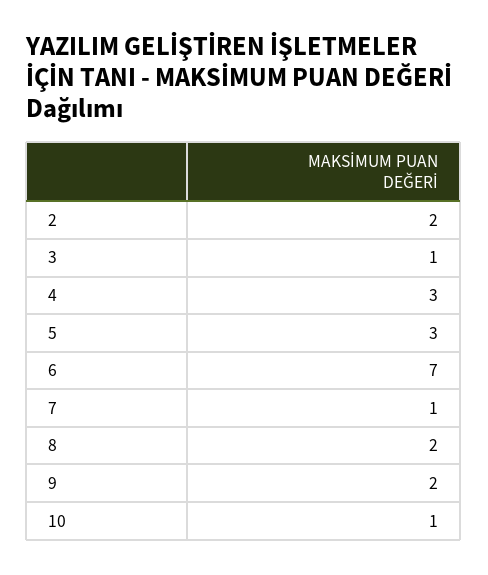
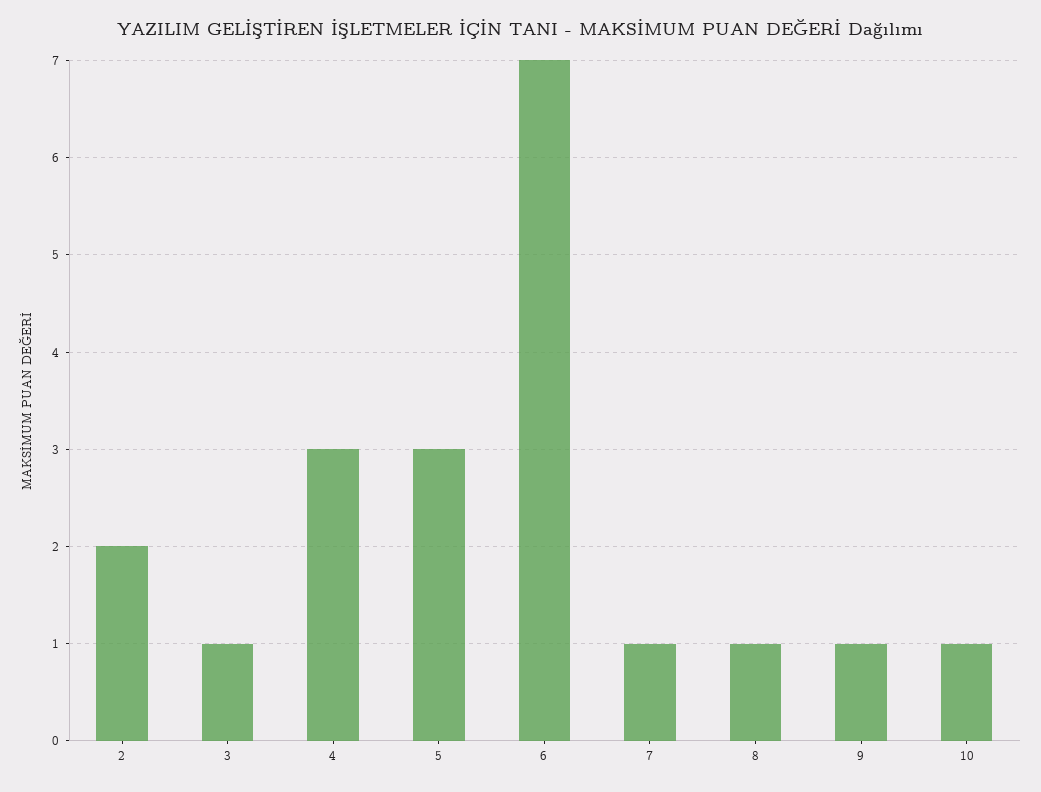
  {
    "2": 2,
    "3": 1,
    "4": 3,
    "5": 3,
    "6": 7,
    "7": 1,
-   "8": 2,
+   "8": 1,
-   "9": 2,
+   "9": 1,
    "10": 1
  }

